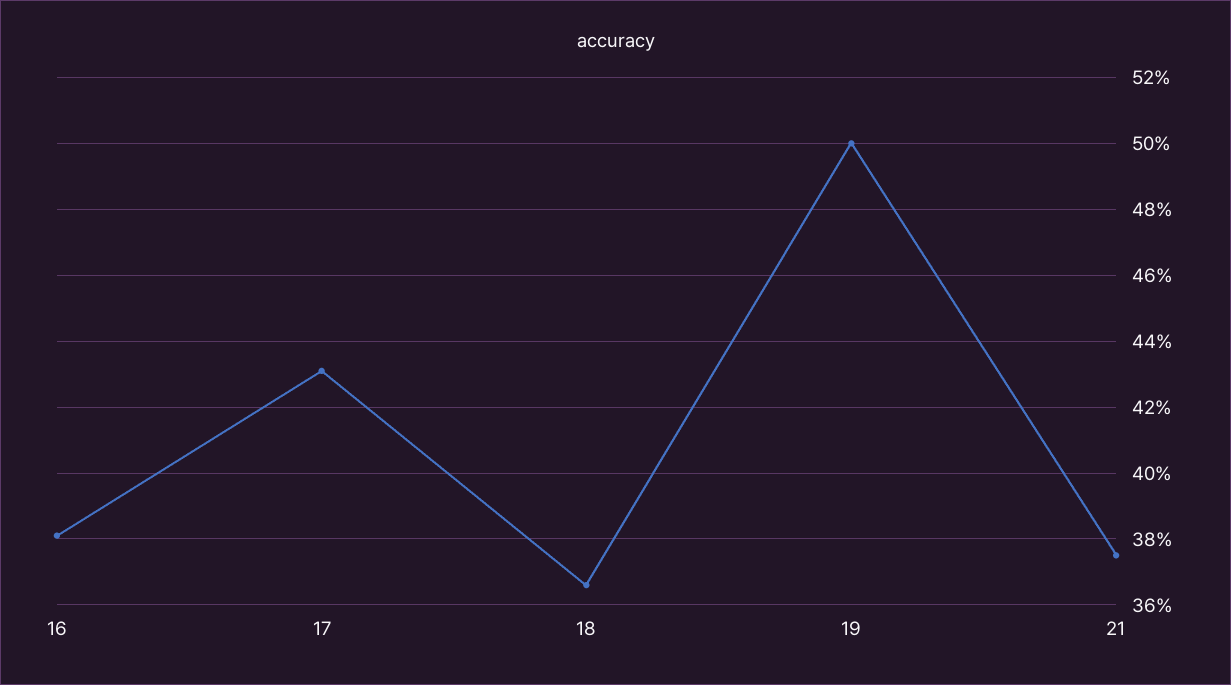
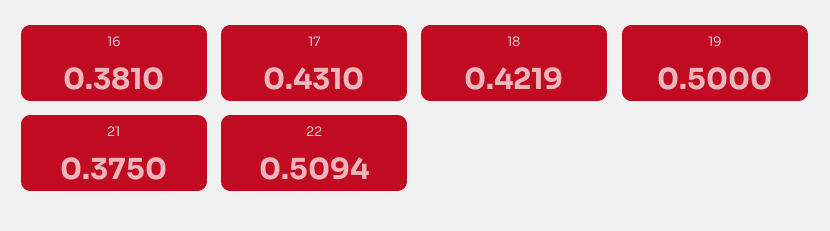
  {
    "16": 0.381,
    "17": 0.431,
-   "18": 0.365,
+   "18": 0.4219,
    "19": 0.5,
-   "21": 0.375
+   "21": 0.375,
+   "22": 0.5094
  }

